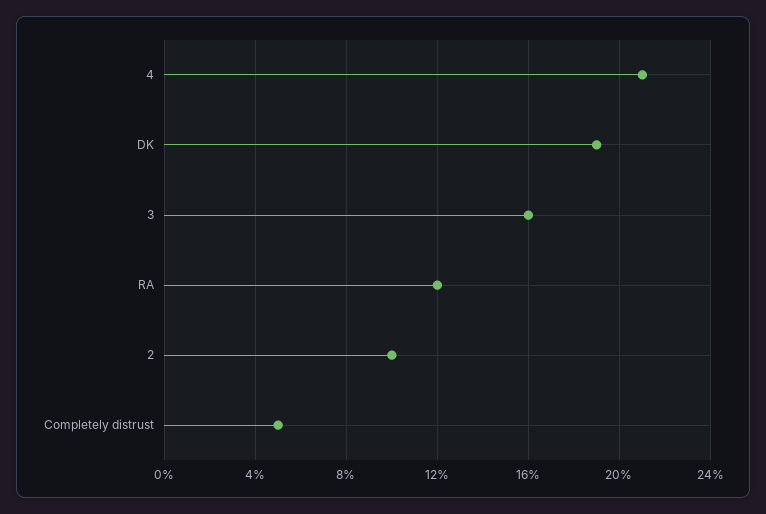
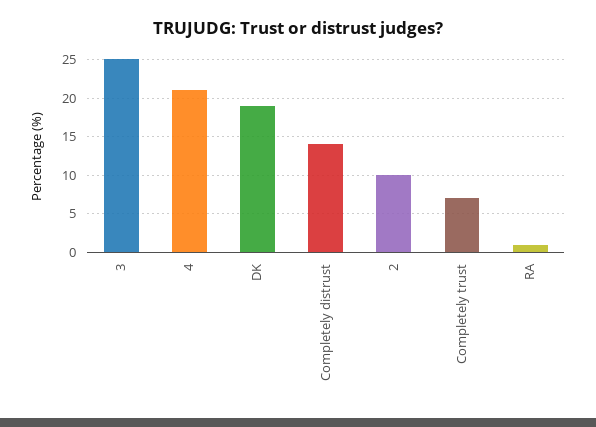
  {
    "4": 21,
    "DK": 19,
-   "3": 16,
+   "3": 25,
-   "RA": 12,
+   "RA": 1,
    "2": 10,
-   "Completely distrust": 5
+   "Completely distrust": 14,
+   "Completely trust": 7
  }

